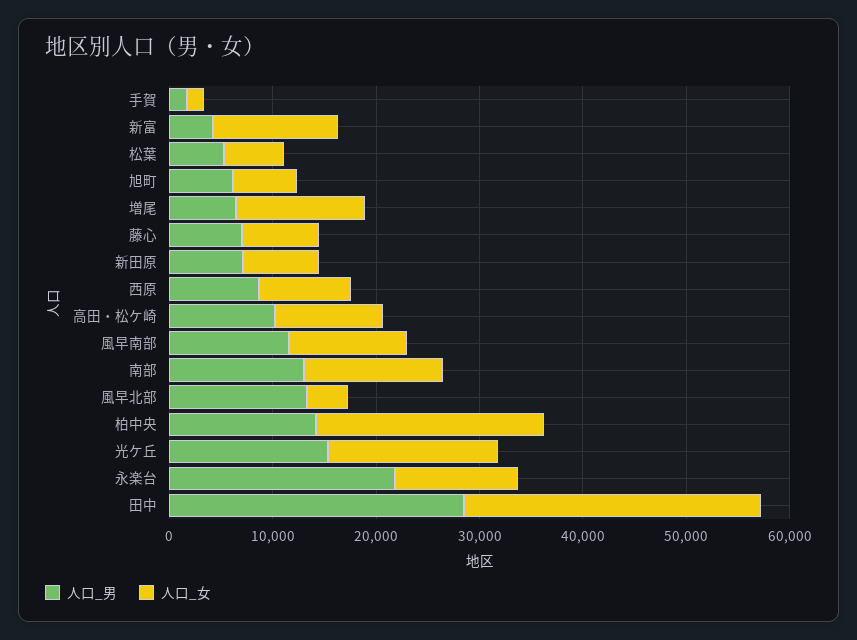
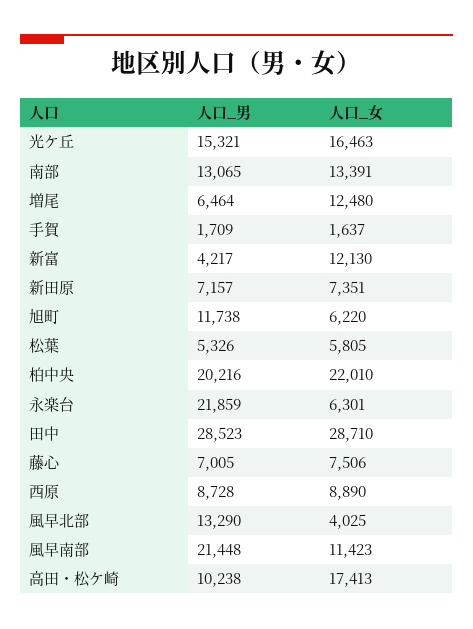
  {
    "人口_男": {
      "手賀": 1709,
      "新富": 4217,
      "松葉": 5326,
-     "旭町": 6000,
+     "旭町": 11738,
      "増尾": 6464,
      "藤心": 7005,
      "新田原": 7157,
      "西原": 8728,
      "高田・松ケ崎": 10238,
-     "風早南部": 12000,
+     "風早南部": 21448,
      "南部": 13065,
      "風早北部": 13290,
-     "柏中央": 14000,
+     "柏中央": 20216,
      "光ケ丘": 15321,
      "永楽台": 21859,
      "田中": 28523
    },
    "人口_女": {
      "手賀": 1637,
      "新富": 12130,
      "松葉": 5805,
      "旭町": 6220,
      "増尾": 12480,
      "藤心": 7506,
      "新田原": 7351,
      "西原": 8890,
-     "高田・松ケ崎": 10000,
+     "高田・松ケ崎": 17413,
      "風早南部": 11423,
      "南部": 13391,
      "風早北部": 4025,
      "柏中央": 22010,
      "光ケ丘": 16463,
-     "永楽台": 12000,
+     "永楽台": 6301,
      "田中": 28710
    }
  }

